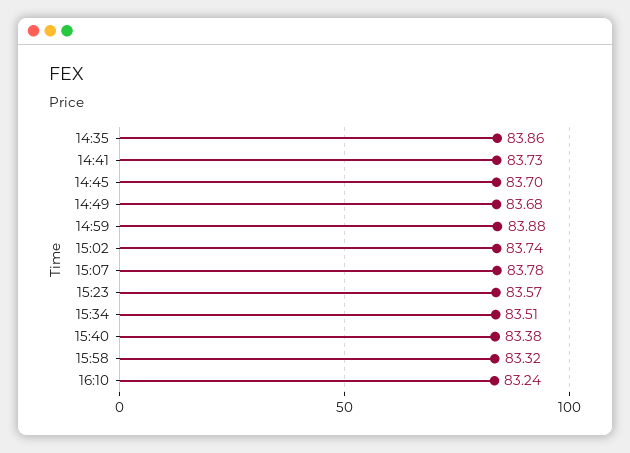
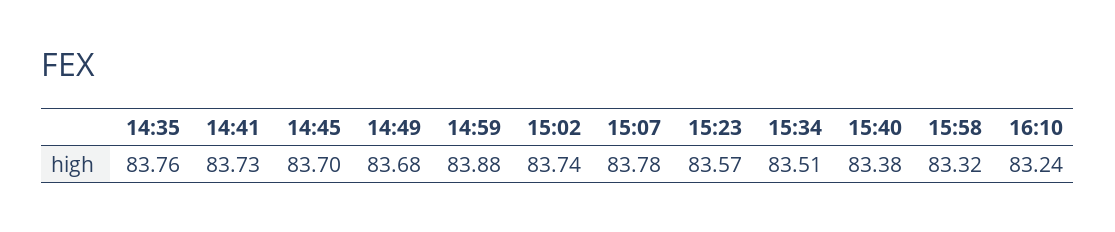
  {
-   "14:35": 83.86,
+   "14:35": 83.76,
    "14:41": 83.73,
    "14:45": 83.7,
    "14:49": 83.68,
    "14:59": 83.88,
    "15:02": 83.74,
    "15:07": 83.78,
    "15:23": 83.57,
    "15:34": 83.51,
    "15:40": 83.38,
    "15:58": 83.32,
    "16:10": 83.24
  }

